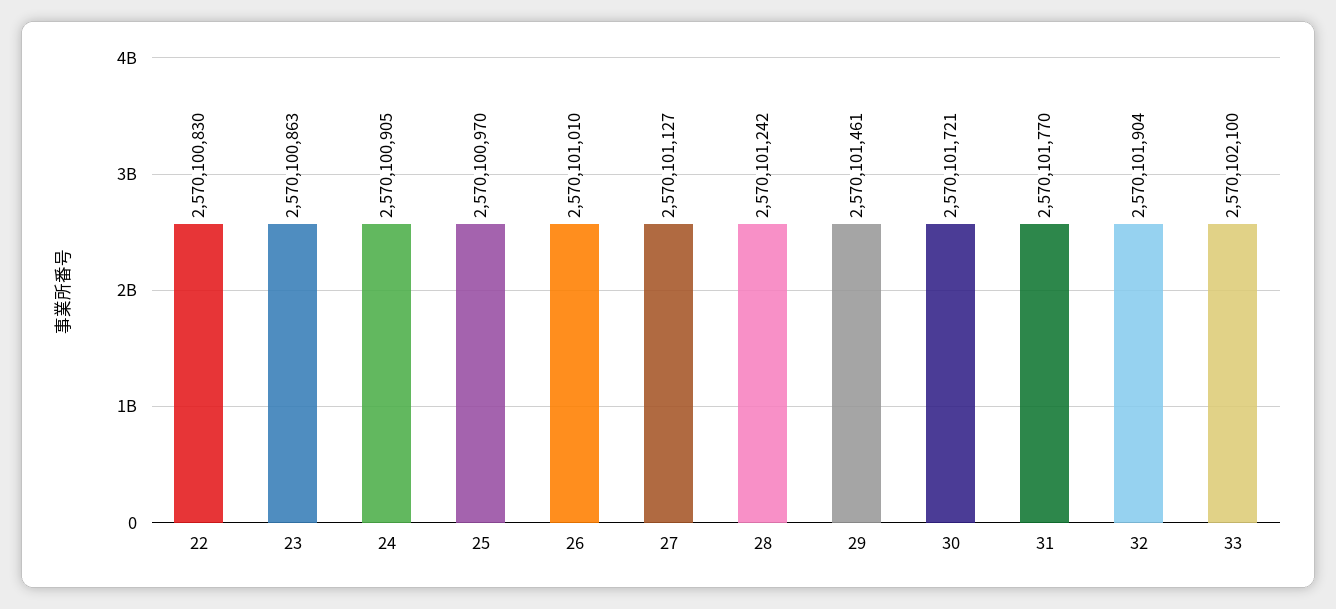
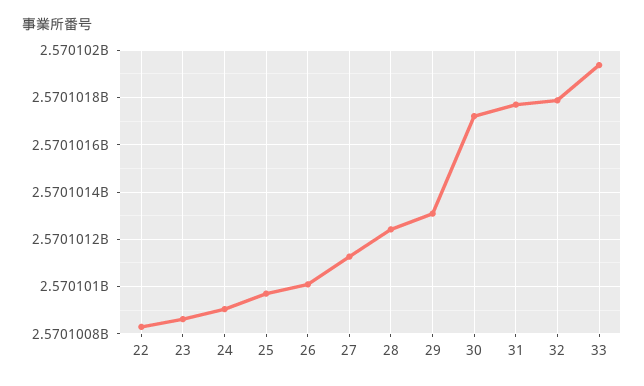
  {
    "22": 2570100830,
    "23": 2570100863,
    "24": 2570100905,
    "25": 2570100970,
    "26": 2570101010,
    "27": 2570101127,
    "28": 2570101242,
-   "29": 2570101461,
+   "29": 2570101300,
    "30": 2570101721,
    "31": 2570101770,
-   "32": 2570101904,
+   "32": 2570101800,
-   "33": 2570102100
+   "33": 2570101950
  }

